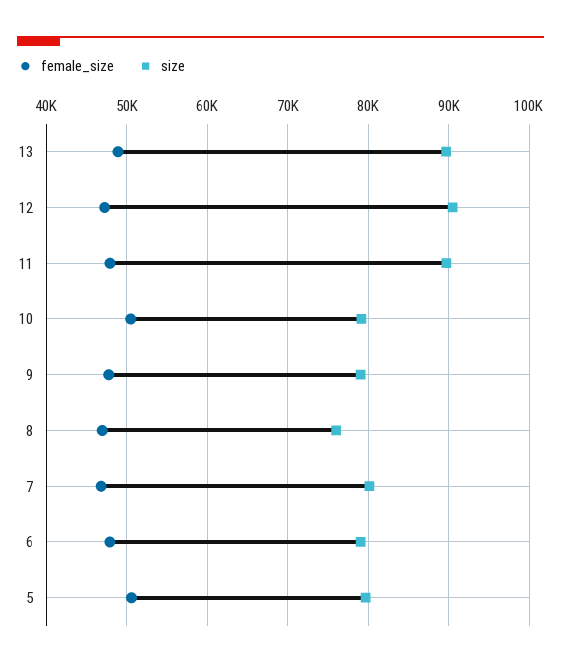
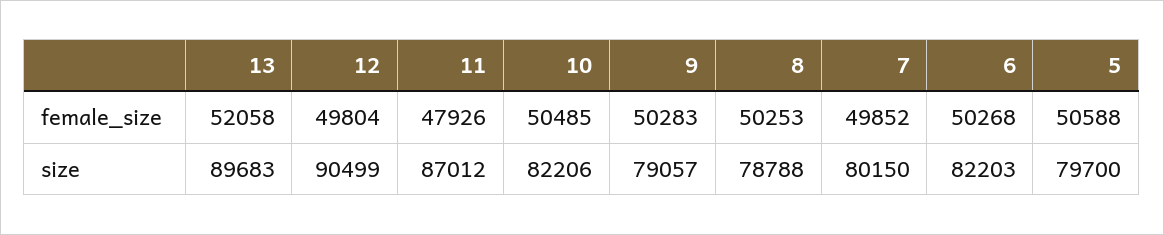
  {
    "female_size": {
-     "13": 49000,
+     "13": 52058,
-     "12": 47000,
+     "12": 49804,
      "11": 47926,
      "10": 50485,
-     "9": 48000,
+     "9": 50283,
-     "8": 47000,
+     "8": 50253,
-     "7": 47000,
+     "7": 49852,
-     "6": 48000,
+     "6": 50268,
      "5": 50588
    },
    "size": {
      "13": 89683,
      "12": 90499,
-     "11": 90000,
+     "11": 87012,
-     "10": 79000,
+     "10": 82206,
      "9": 79057,
-     "8": 76000,
+     "8": 78788,
      "7": 80150,
-     "6": 79000,
+     "6": 82203,
      "5": 79700
    }
  }

